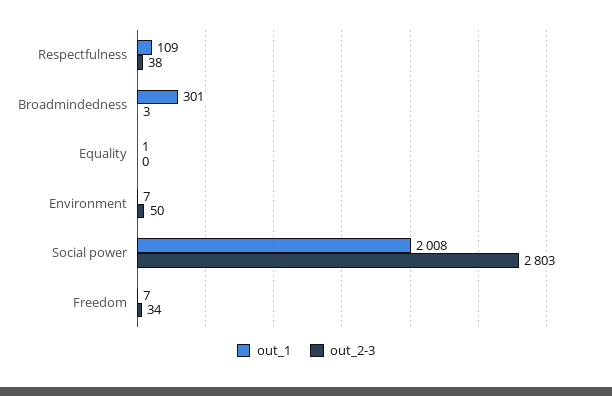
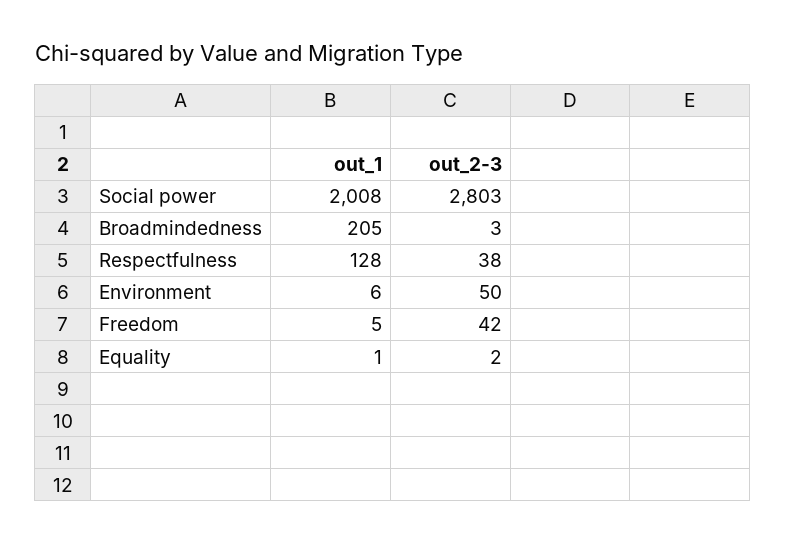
  {
    "out_1": {
-     "Respectfulness": 109,
+     "Respectfulness": 128,
-     "Broadmindedness": 301,
+     "Broadmindedness": 205,
      "Equality": 1,
-     "Environment": 7,
+     "Environment": 6,
      "Social power": 2008,
-     "Freedom": 7
+     "Freedom": 5
    },
    "out_2-3": {
      "Respectfulness": 38,
      "Broadmindedness": 3,
-     "Equality": 0,
+     "Equality": 2,
      "Environment": 50,
      "Social power": 2803,
-     "Freedom": 34
+     "Freedom": 42
    }
  }

